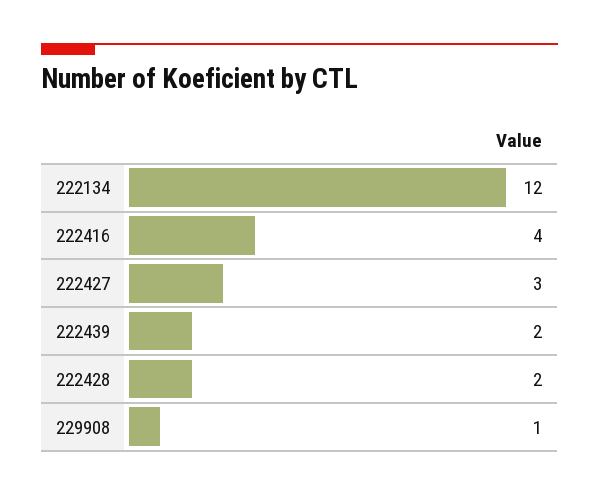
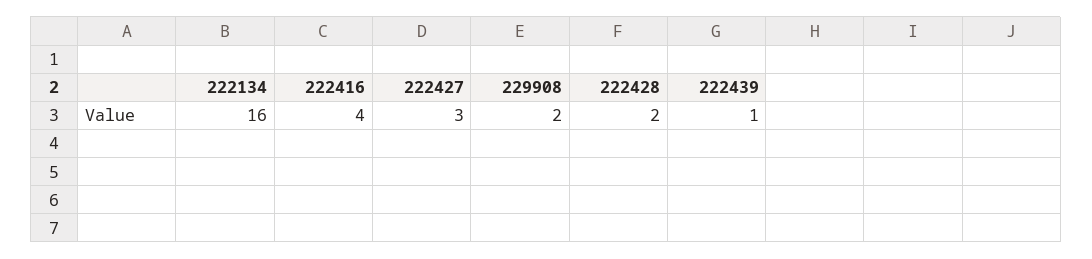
  {
-   "222134": 12,
+   "222134": 16,
    "222416": 4,
    "222427": 3,
-   "222439": 2,
+   "222439": 1,
    "222428": 2,
-   "229908": 1
+   "229908": 2
  }

